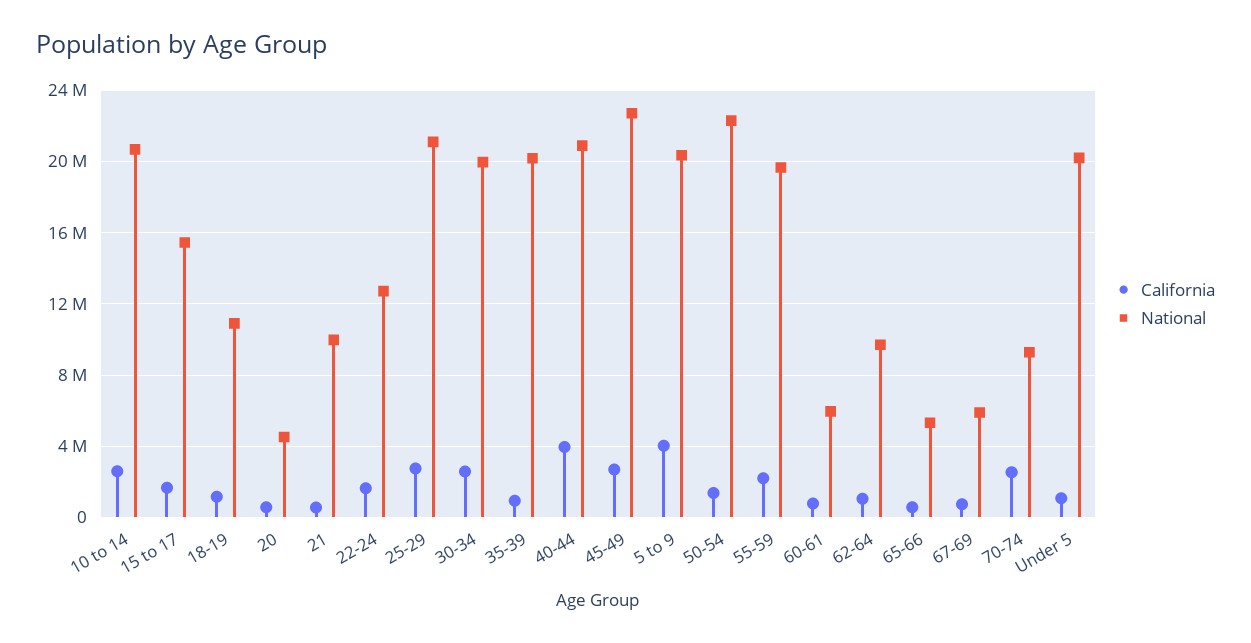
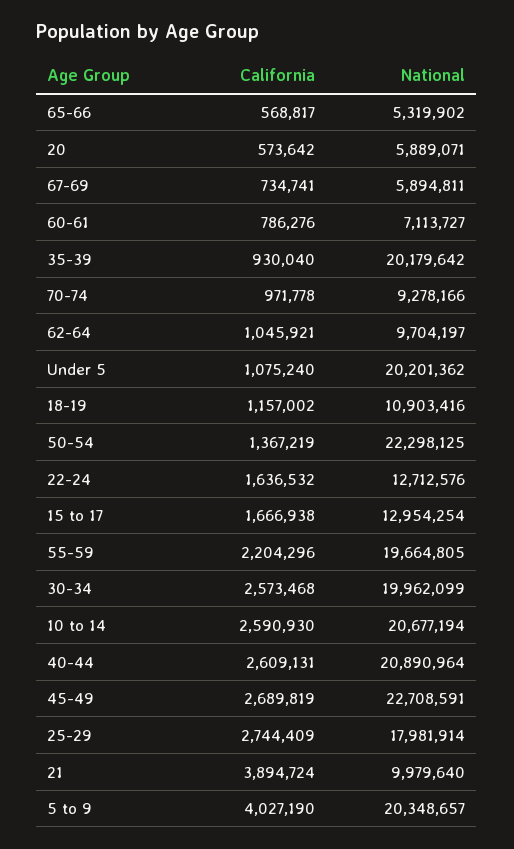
  {
    "California": {
      "10 to 14": 2590930,
      "15 to 17": 1666938,
      "18-19": 1157002,
      "20": 573642,
-     "21": 500000,
+     "21": 3894724,
      "22-24": 1636532,
      "25-29": 2744409,
      "30-34": 2573468,
      "35-39": 930040,
-     "40-44": 4000000,
+     "40-44": 2609131,
      "45-49": 2689819,
      "5 to 9": 4027190,
      "50-54": 1367219,
      "55-59": 2204296,
      "60-61": 786276,
      "62-64": 1045921,
      "65-66": 568817,
      "67-69": 734741,
-     "70-74": 2500000,
+     "70-74": 971778,
      "Under 5": 1075240
    },
    "National": {
      "10 to 14": 20677194,
-     "15 to 17": 15500000,
+     "15 to 17": 12954254,
      "18-19": 10903416,
-     "20": 4500000,
+     "20": 5889071,
      "21": 9979640,
      "22-24": 12712576,
-     "25-29": 21000000,
+     "25-29": 17981914,
      "30-34": 19962099,
      "35-39": 20179642,
      "40-44": 20890964,
      "45-49": 22708591,
      "5 to 9": 20348657,
      "50-54": 22298125,
      "55-59": 19664805,
-     "60-61": 6000000,
+     "60-61": 7113727,
      "62-64": 9704197,
      "65-66": 5319902,
      "67-69": 5894811,
      "70-74": 9278166,
      "Under 5": 20201362
    }
  }

